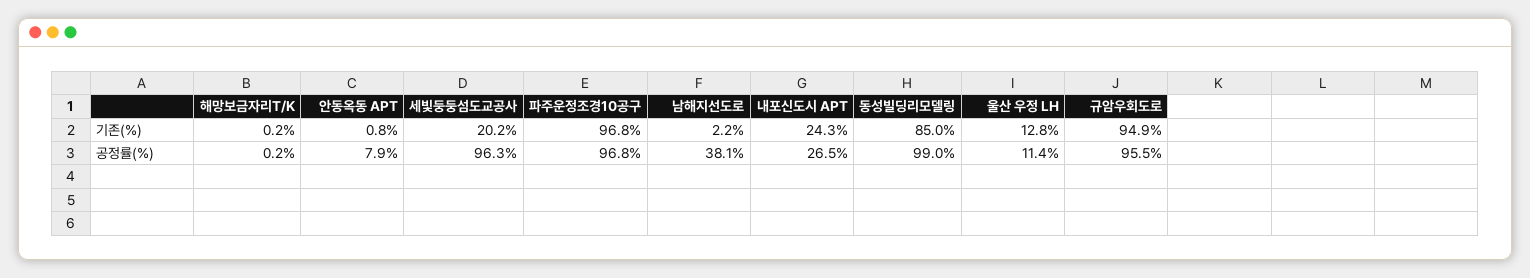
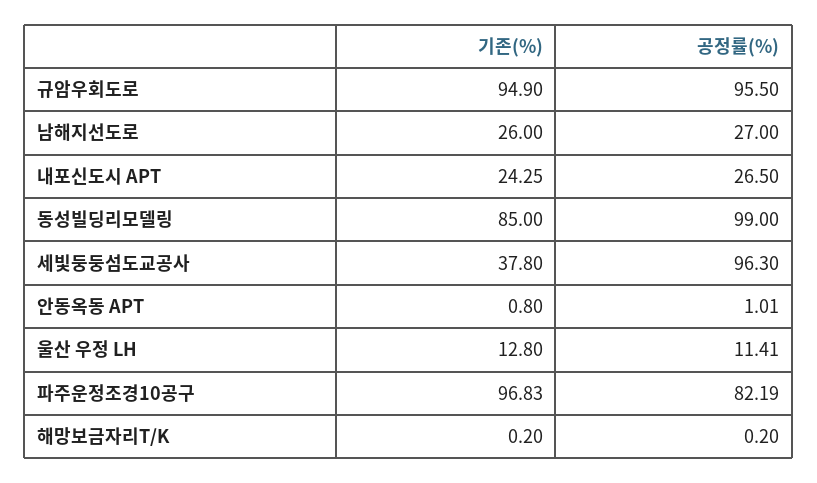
  {
    "해망보금자리T/K": {
      "기존(%)": 0.2,
      "공정률(%)": 0.2
    },
    "안동옥동 APT": {
      "기존(%)": 0.8,
-     "공정률(%)": 7.9
+     "공정률(%)": 1.01
    },
    "세빛둥둥섬도교공사": {
-     "기존(%)": 20.2,
+     "기존(%)": 37.8,
      "공정률(%)": 96.3
    },
    "파주운정조경10공구": {
      "기존(%)": 96.83,
-     "공정률(%)": 96.8
+     "공정률(%)": 82.19
    },
    "남해지선도로": {
-     "기존(%)": 2.2,
+     "기존(%)": 26,
-     "공정률(%)": 38.1
+     "공정률(%)": 27
    },
    "내포신도시 APT": {
      "기존(%)": 24.25,
      "공정률(%)": 26.5
    },
    "동성빌딩리모델링": {
      "기존(%)": 85,
      "공정률(%)": 99
    },
    "울산 우정 LH": {
      "기존(%)": 12.8,
      "공정률(%)": 11.41
    },
    "규암우회도로": {
      "기존(%)": 94.9,
      "공정률(%)": 95.5
    }
  }

